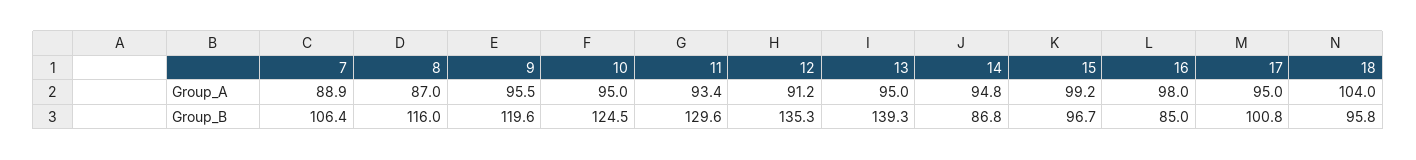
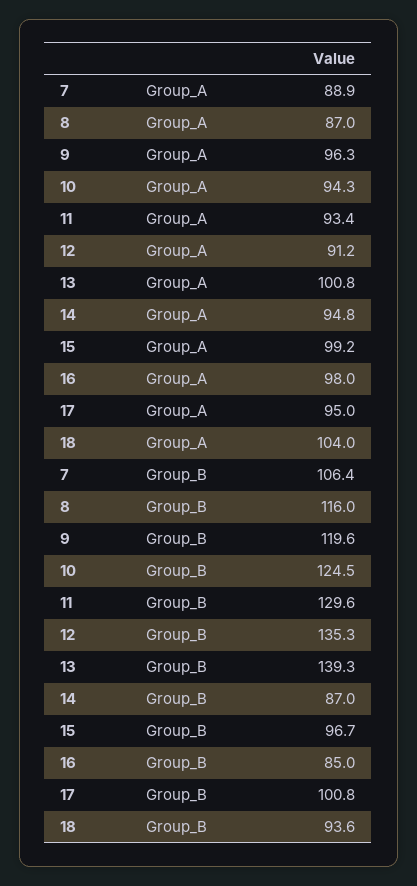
  {
    "7": {
      "Group_A": 88.9,
      "Group_B": 106.4
    },
    "8": {
      "Group_A": 87,
      "Group_B": 116
    },
    "9": {
-     "Group_A": 95.5,
+     "Group_A": 96.3,
      "Group_B": 119.6
    },
    "10": {
-     "Group_A": 95,
+     "Group_A": 94.3,
      "Group_B": 124.5
    },
    "11": {
      "Group_A": 93.4,
      "Group_B": 129.6
    },
    "12": {
      "Group_A": 91.2,
      "Group_B": 135.3
    },
    "13": {
-     "Group_A": 95,
+     "Group_A": 100.8,
      "Group_B": 139.3
    },
    "14": {
      "Group_A": 94.8,
-     "Group_B": 86.8
+     "Group_B": 87
    },
    "15": {
      "Group_A": 99.2,
      "Group_B": 96.7
    },
    "16": {
      "Group_A": 98,
      "Group_B": 85
    },
    "17": {
      "Group_A": 95,
      "Group_B": 100.8
    },
    "18": {
      "Group_A": 104,
-     "Group_B": 95.8
+     "Group_B": 93.6
    }
  }

